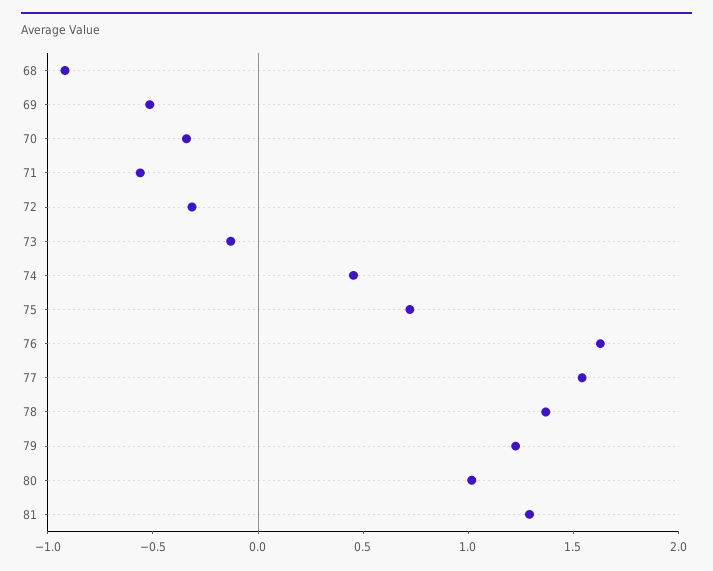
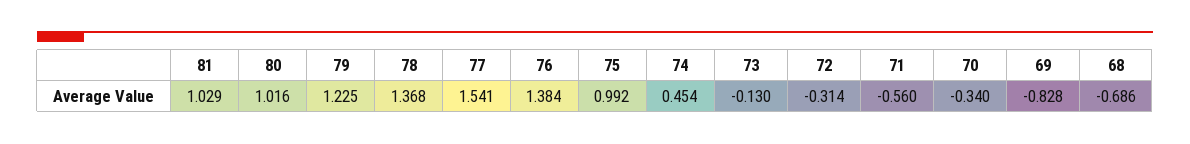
  {
-   "68": -0.9,
+   "68": -0.686,
-   "69": -0.5,
+   "69": -0.828,
    "70": -0.34,
    "71": -0.56,
    "72": -0.314,
    "73": -0.13,
    "74": 0.454,
-   "75": 0.7,
+   "75": 0.992,
-   "76": 1.6,
+   "76": 1.384,
    "77": 1.541,
    "78": 1.368,
    "79": 1.225,
    "80": 1.016,
-   "81": 1.3
+   "81": 1.029
  }

